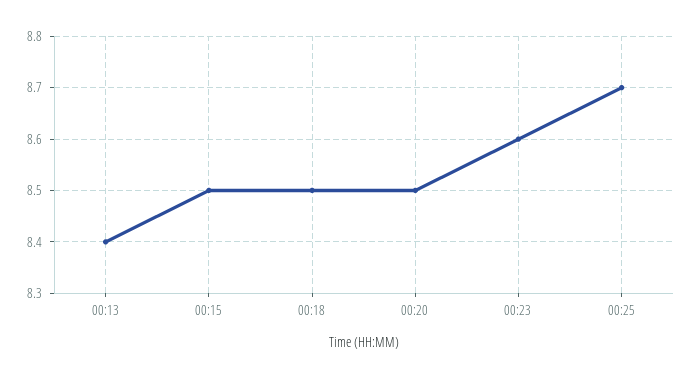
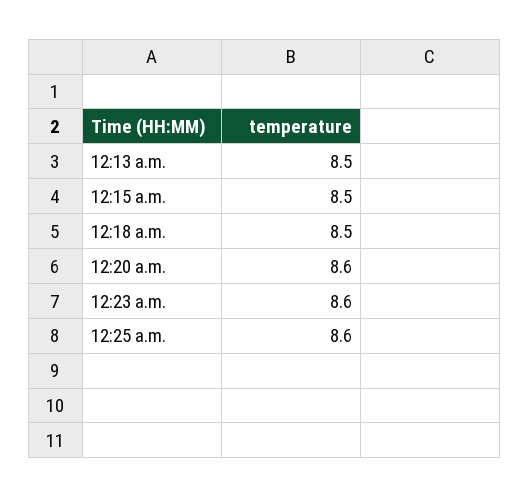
  {
-   "00:13": 8.4,
+   "00:13": 8.5,
    "00:15": 8.5,
    "00:18": 8.5,
-   "00:20": 8.5,
+   "00:20": 8.6,
    "00:23": 8.6,
-   "00:25": 8.7
+   "00:25": 8.6
  }

